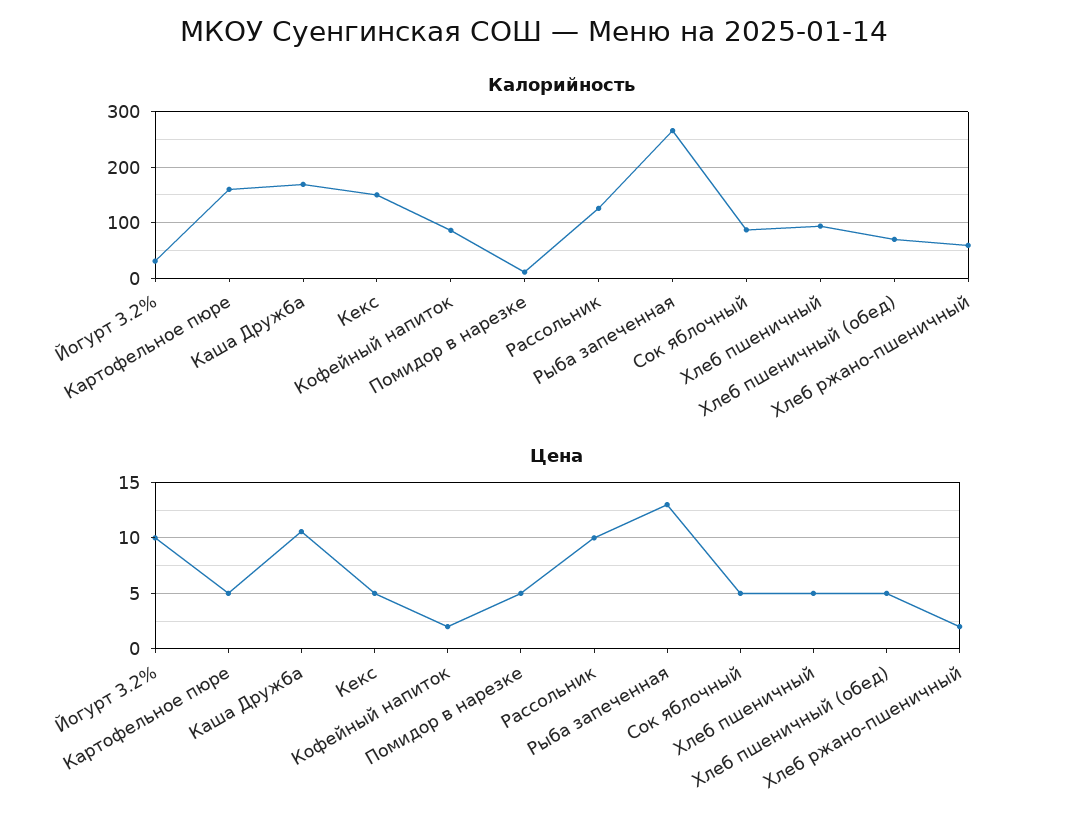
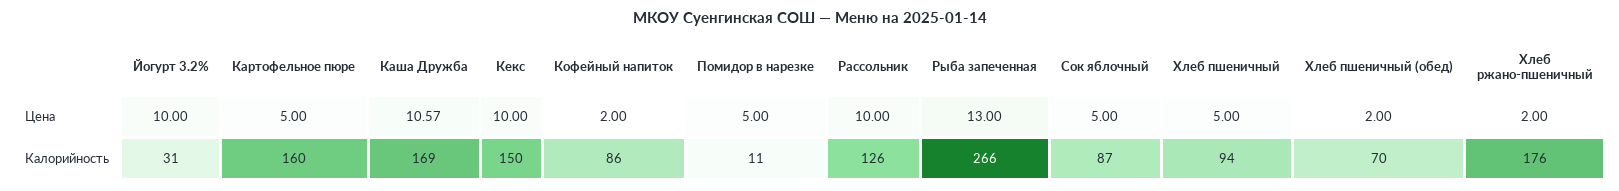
  {
    "Калорийность": {
      "Йогурт 3.2%": 31,
      "Картофельное пюре": 160,
      "Каша Дружба": 169,
      "Кекс": 150,
      "Кофейный напиток": 86,
      "Помидор в нарезке": 11,
      "Рассольник": 126,
      "Рыба запеченная": 266,
      "Сок яблочный": 87,
      "Хлеб пшеничный": 94,
      "Хлеб пшеничный (обед)": 70,
-     "Хлеб ржано-пшеничный": 60
+     "Хлеб ржано-пшеничный": 176
    },
    "Цена": {
      "Йогурт 3.2%": 10,
      "Картофельное пюре": 5,
      "Каша Дружба": 10.57,
-     "Кекс": 5,
+     "Кекс": 10,
      "Кофейный напиток": 2,
      "Помидор в нарезке": 5,
      "Рассольник": 10,
      "Рыба запеченная": 13,
      "Сок яблочный": 5,
      "Хлеб пшеничный": 5,
-     "Хлеб пшеничный (обед)": 5,
+     "Хлеб пшеничный (обед)": 2,
      "Хлеб ржано-пшеничный": 2
    }
  }

